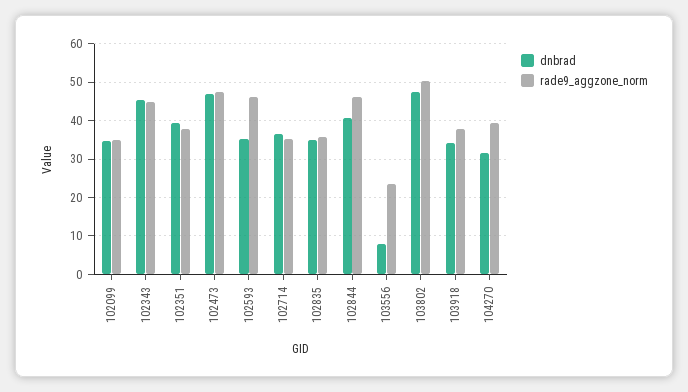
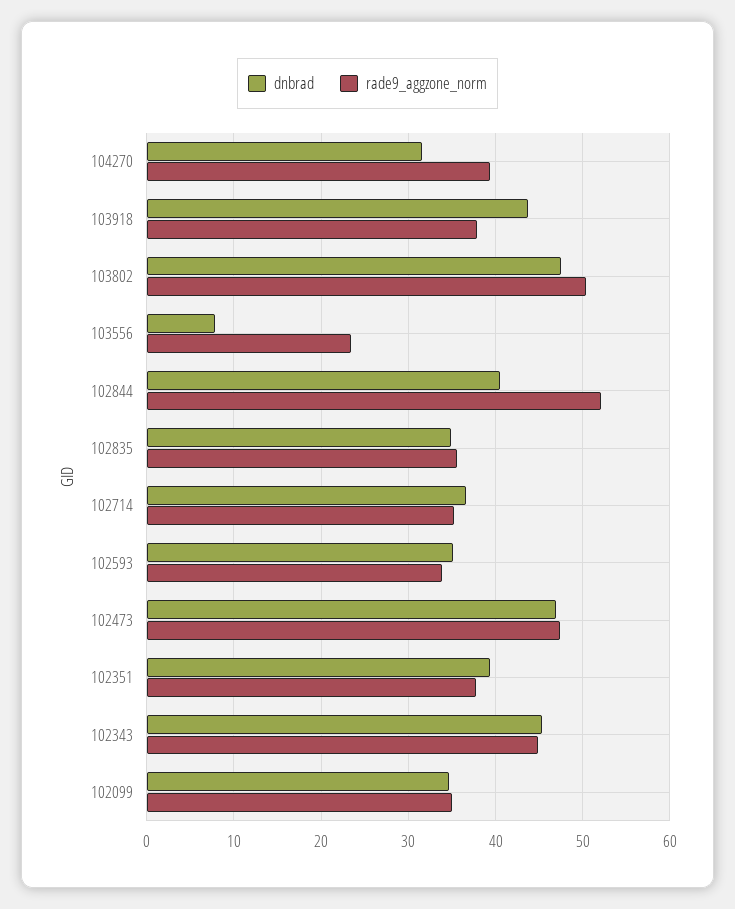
  {
    "dnbrad": {
      "102099": 35,
      "102343": 45,
      "102351": 39,
      "102473": 47,
      "102593": 35,
      "102714": 37,
      "102835": 35,
      "102844": 41,
      "103556": 8,
      "103802": 48,
-     "103918": 34,
+     "103918": 44,
      "104270": 32
    },
    "rade9_aggzone_norm": {
      "102099": 35,
      "102343": 45,
      "102351": 38,
      "102473": 47,
-     "102593": 46,
+     "102593": 34,
      "102714": 35,
      "102835": 36,
-     "102844": 46,
+     "102844": 52,
      "103556": 23,
      "103802": 50,
      "103918": 38,
      "104270": 39
    }
  }

